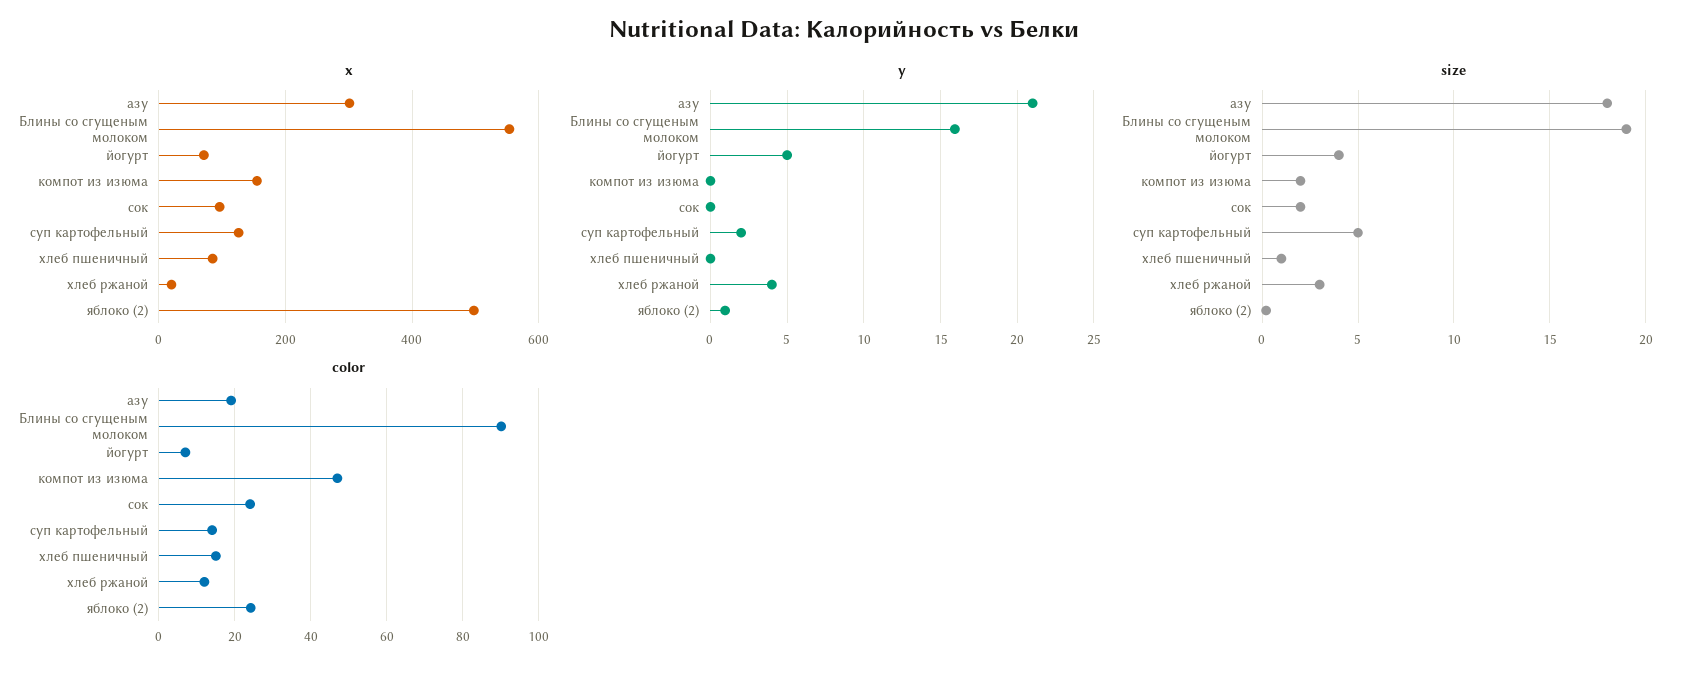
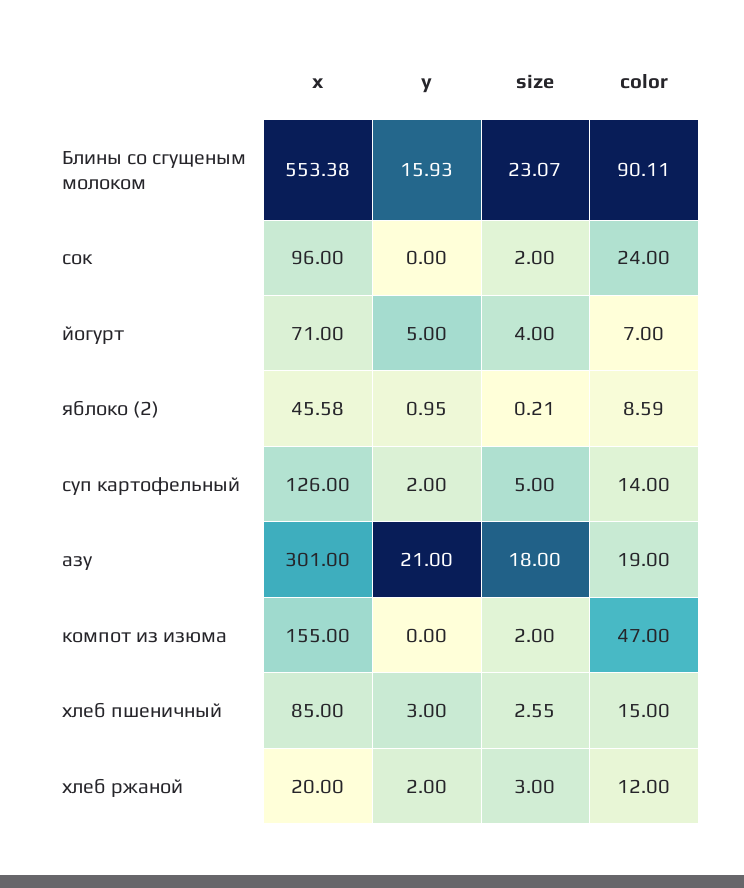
  {
    "x": {
      "азу": 301,
      "Блины со сгущеным молоком": 553.38,
      "йогурт": 71,
      "компот из изюма": 155,
      "сок": 96,
      "суп картофельный": 126,
      "хлеб пшеничный": 85,
      "хлеб ржаной": 20,
-     "яблоко (2)": 500
+     "яблоко (2)": 45.58
    },
    "y": {
      "азу": 21,
      "Блины со сгущеным молоком": 15.93,
      "йогурт": 5,
      "компот из изюма": 0,
      "сок": 0,
      "суп картофельный": 2,
-     "хлеб пшеничный": 0,
+     "хлеб пшеничный": 3,
-     "хлеб ржаной": 4,
+     "хлеб ржаной": 2,
      "яблоко (2)": 0.95
    },
    "size": {
      "азу": 18,
-     "Блины со сгущеным молоком": 19,
+     "Блины со сгущеным молоком": 23.07,
      "йогурт": 4,
      "компот из изюма": 2,
      "сок": 2,
      "суп картофельный": 5,
-     "хлеб пшеничный": 1,
+     "хлеб пшеничный": 2.55,
      "хлеб ржаной": 3,
      "яблоко (2)": 0.21
    },
    "color": {
      "азу": 19,
      "Блины со сгущеным молоком": 90.11,
      "йогурт": 7,
      "компот из изюма": 47,
      "сок": 24,
      "суп картофельный": 14,
      "хлеб пшеничный": 15,
      "хлеб ржаной": 12,
-     "яблоко (2)": 24
+     "яблоко (2)": 8.59
    }
  }

